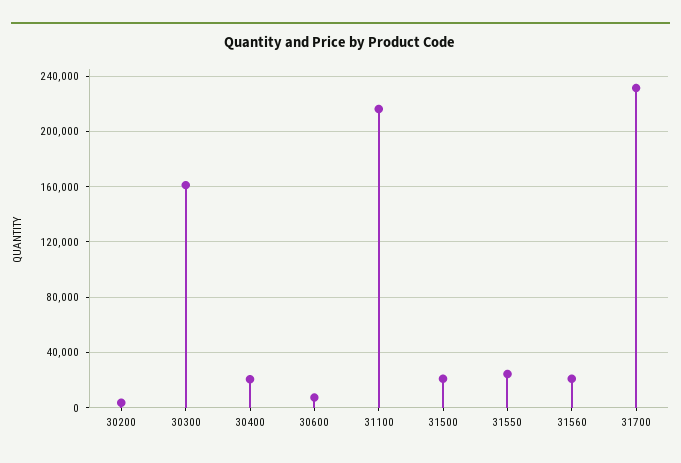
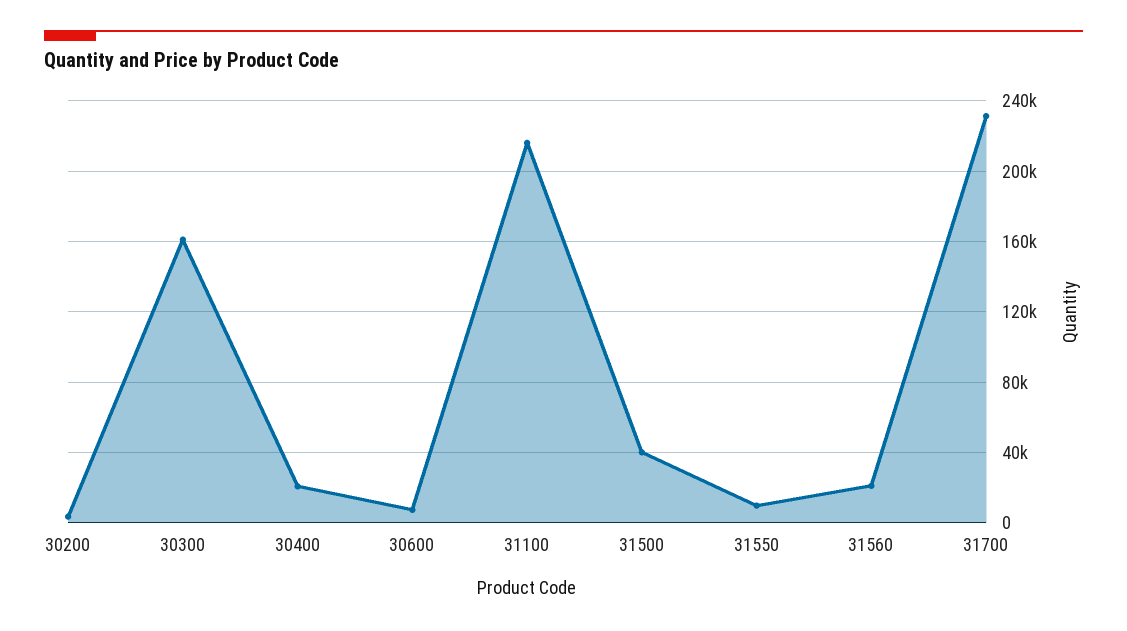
  {
    "30200": 5000,
    "30300": 160000,
    "30400": 20000,
    "30600": 5000,
    "31100": 215000,
-   "31500": 20000,
+   "31500": 40000,
-   "31550": 25000,
+   "31550": 10000,
    "31560": 20000,
    "31700": 230000
  }

